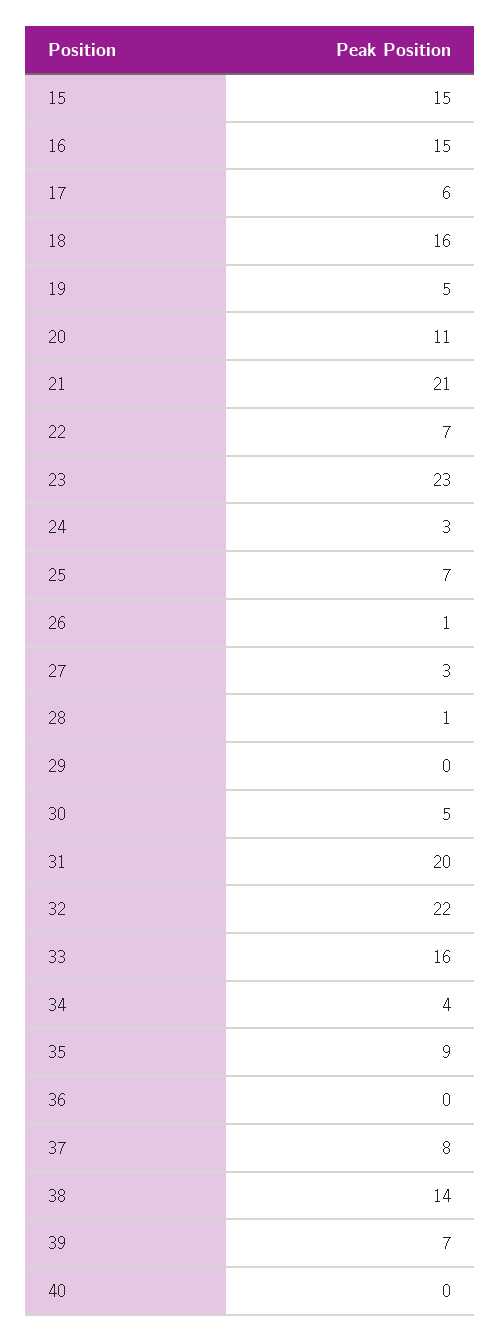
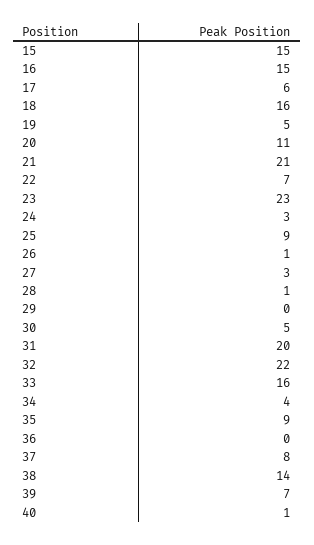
  {
    "15": 15,
    "16": 15,
    "17": 6,
    "18": 16,
    "19": 5,
    "20": 11,
    "21": 21,
    "22": 7,
    "23": 23,
    "24": 3,
-   "25": 7,
+   "25": 9,
    "26": 1,
    "27": 3,
    "28": 1,
    "29": 0,
    "30": 5,
    "31": 20,
    "32": 22,
    "33": 16,
    "34": 4,
    "35": 9,
    "36": 0,
    "37": 8,
    "38": 14,
    "39": 7,
-   "40": 0
+   "40": 1
  }

